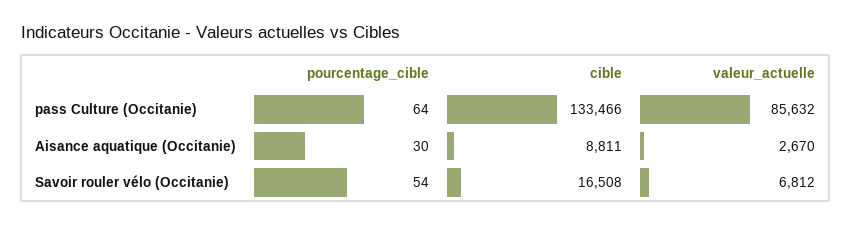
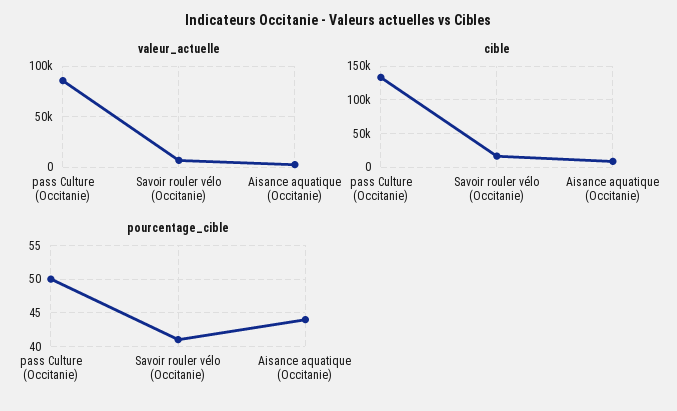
  {
    "pourcentage_cible": {
-     "pass Culture (Occitanie)": 64,
+     "pass Culture (Occitanie)": 50,
-     "Aisance aquatique (Occitanie)": 30,
+     "Aisance aquatique (Occitanie)": 44,
-     "Savoir rouler vélo (Occitanie)": 54
+     "Savoir rouler vélo (Occitanie)": 41
    },
    "cible": {
      "pass Culture (Occitanie)": 133466,
      "Aisance aquatique (Occitanie)": 8811,
      "Savoir rouler vélo (Occitanie)": 16508
    },
    "valeur_actuelle": {
      "pass Culture (Occitanie)": 85632,
      "Aisance aquatique (Occitanie)": 2670,
      "Savoir rouler vélo (Occitanie)": 6812
    }
  }

